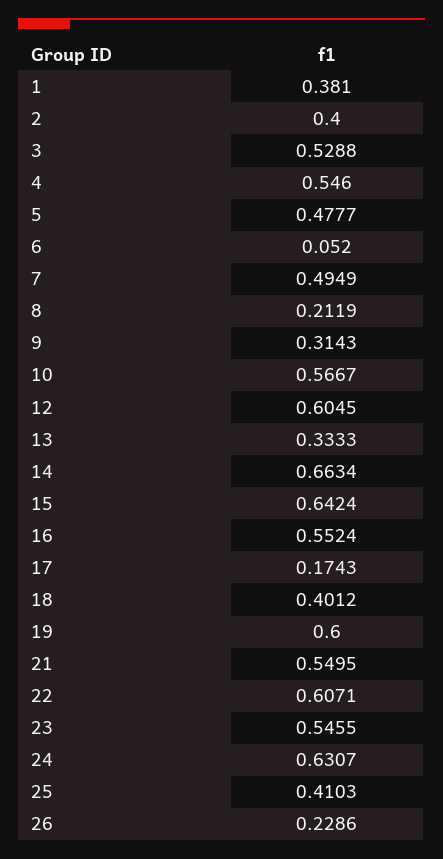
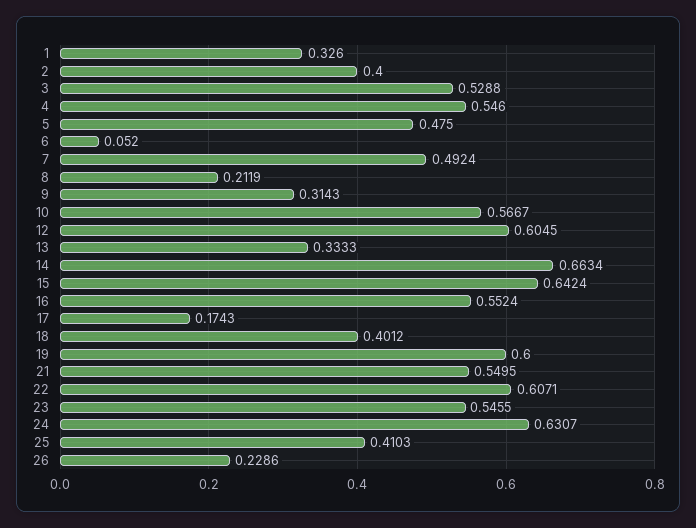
  {
-   "1": 0.381,
+   "1": 0.326,
    "2": 0.4,
    "3": 0.5288,
    "4": 0.546,
-   "5": 0.4777,
+   "5": 0.475,
    "6": 0.052,
-   "7": 0.4949,
+   "7": 0.4924,
    "8": 0.2119,
    "9": 0.3143,
    "10": 0.5667,
    "12": 0.6045,
    "13": 0.3333,
    "14": 0.6634,
    "15": 0.6424,
    "16": 0.5524,
    "17": 0.1743,
    "18": 0.4012,
    "19": 0.6,
    "21": 0.5495,
    "22": 0.6071,
    "23": 0.5455,
    "24": 0.6307,
    "25": 0.4103,
    "26": 0.2286
  }

